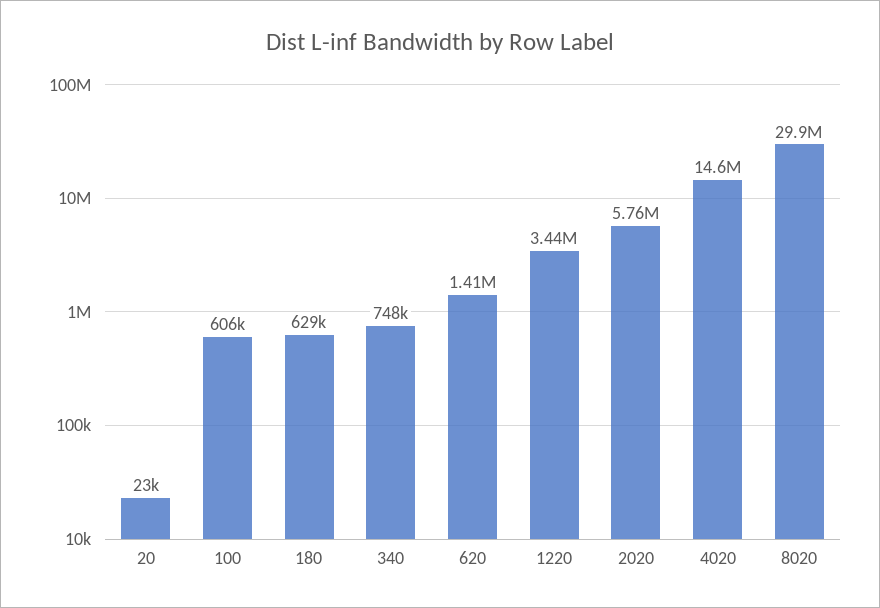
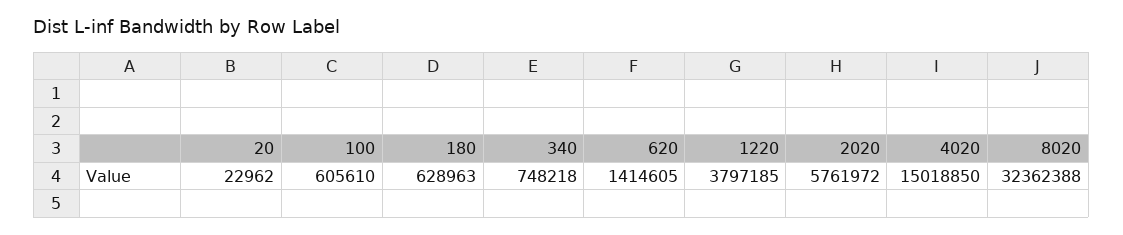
  {
    "20": 22962,
    "100": 605610,
    "180": 628963,
    "340": 748218,
    "620": 1414605,
-   "1220": 3440000,
+   "1220": 3797185,
    "2020": 5761972,
-   "4020": 14600000,
+   "4020": 15018850,
-   "8020": 29900000
+   "8020": 32362388
  }

